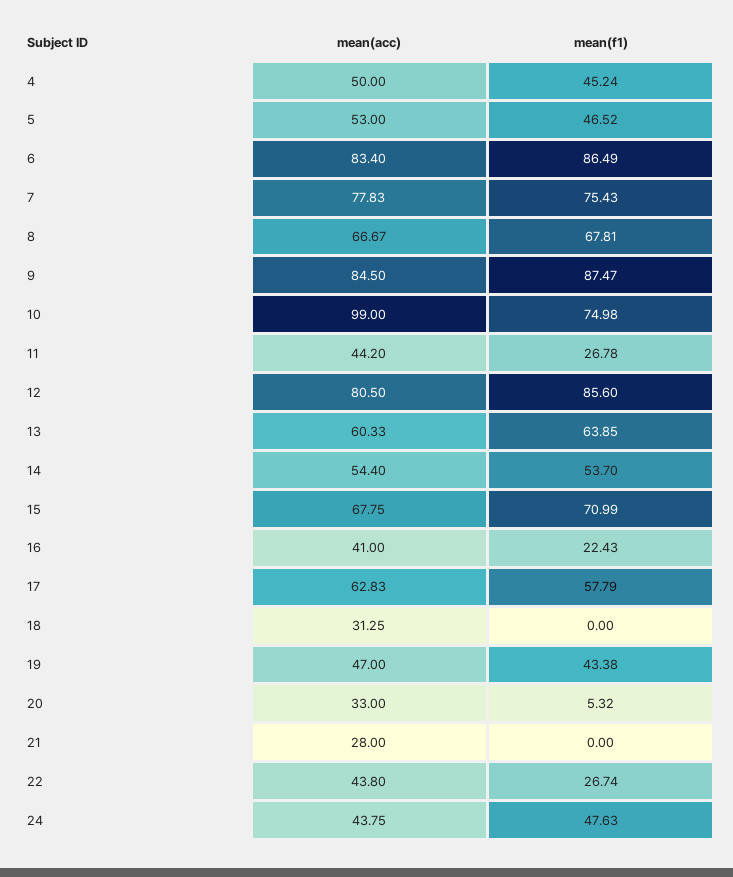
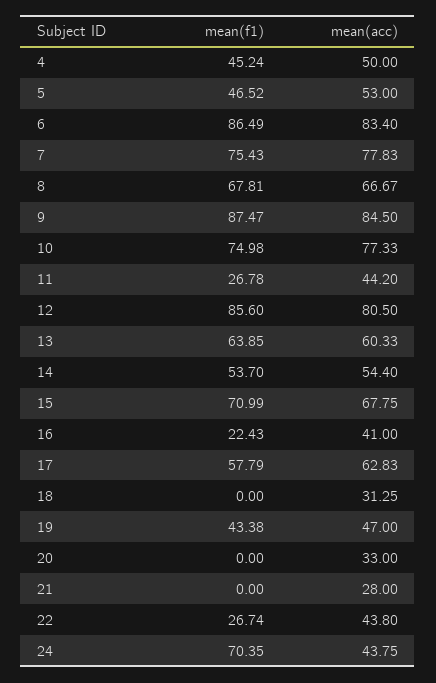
  {
    "mean(acc)": {
      "4": 50,
      "5": 53,
      "6": 83.4,
      "7": 77.83,
      "8": 66.67,
      "9": 84.5,
-     "10": 99,
+     "10": 77.33,
      "11": 44.2,
      "12": 80.5,
      "13": 60.33,
      "14": 54.4,
      "15": 67.75,
      "16": 41,
      "17": 62.83,
      "18": 31.25,
      "19": 47,
      "20": 33,
      "21": 28,
      "22": 43.8,
      "24": 43.75
    },
    "mean(f1)": {
      "4": 45.24,
      "5": 46.52,
      "6": 86.49,
      "7": 75.43,
      "8": 67.81,
      "9": 87.47,
      "10": 74.98,
      "11": 26.78,
      "12": 85.6,
      "13": 63.85,
      "14": 53.7,
      "15": 70.99,
      "16": 22.43,
      "17": 57.79,
      "18": 0,
      "19": 43.38,
-     "20": 5.32,
+     "20": 0,
      "21": 0,
      "22": 26.74,
-     "24": 47.63
+     "24": 70.35
    }
  }

